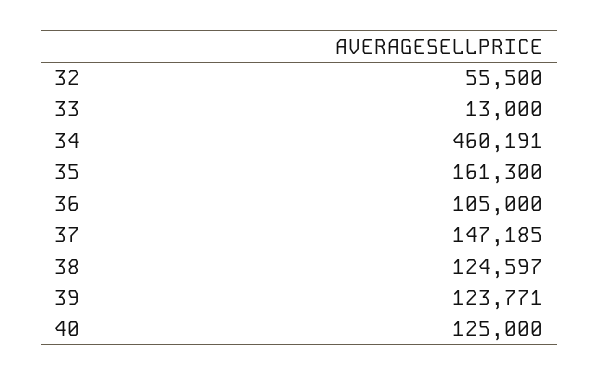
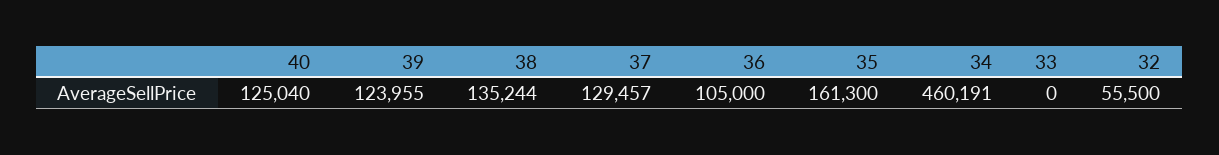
  {
    "32": 55500,
-   "33": 13000,
+   "33": 0,
    "34": 460191,
    "35": 161300,
    "36": 105000,
-   "37": 147185,
+   "37": 129457,
-   "38": 124597,
+   "38": 135244,
-   "39": 123771,
+   "39": 123955,
-   "40": 125000
+   "40": 125040
  }

